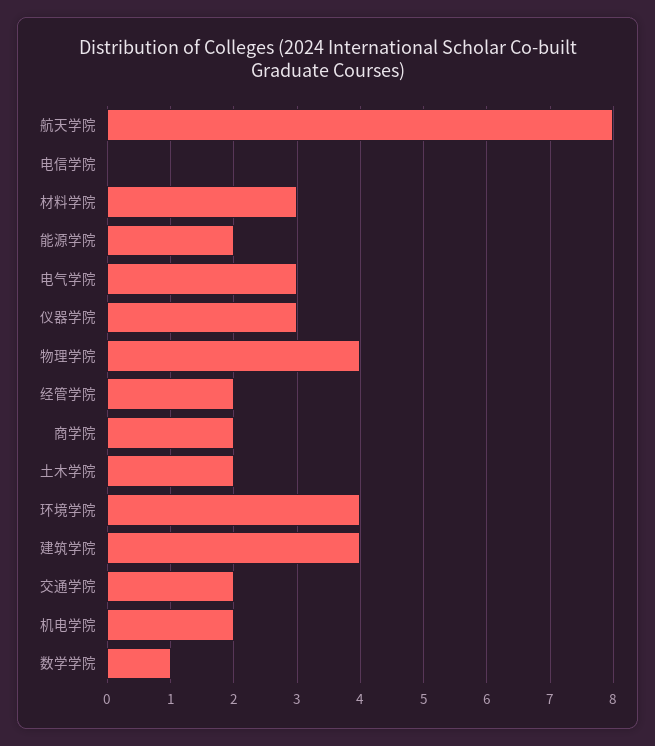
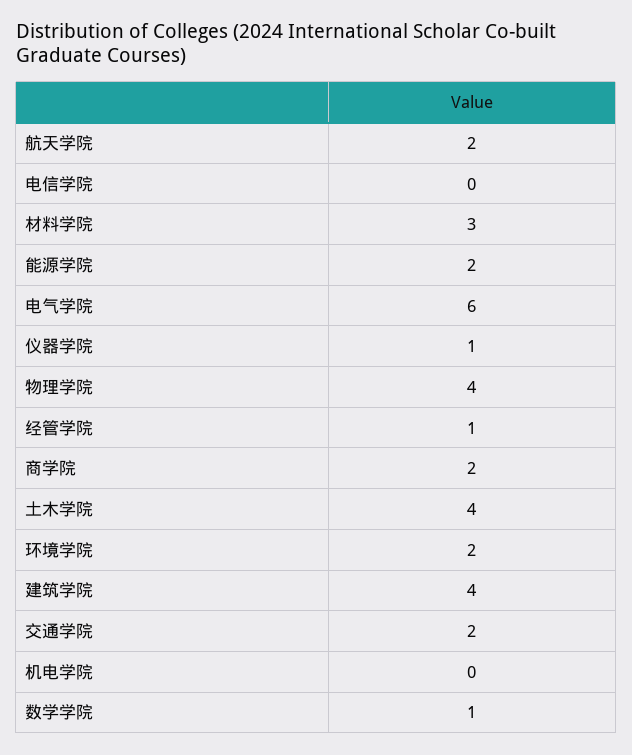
  {
-   "航天学院": 8,
+   "航天学院": 2,
    "电信学院": 0,
    "材料学院": 3,
    "能源学院": 2,
-   "电气学院": 3,
+   "电气学院": 6,
-   "仪器学院": 3,
+   "仪器学院": 1,
    "物理学院": 4,
-   "经管学院": 2,
+   "经管学院": 1,
    "商学院": 2,
-   "土木学院": 2,
+   "土木学院": 4,
-   "环境学院": 4,
+   "环境学院": 2,
    "建筑学院": 4,
    "交通学院": 2,
-   "机电学院": 2,
+   "机电学院": 0,
    "数学学院": 1
  }

